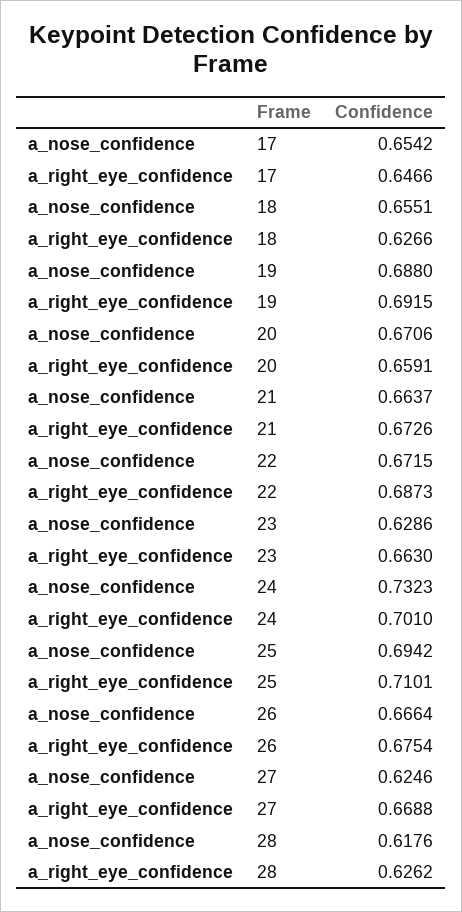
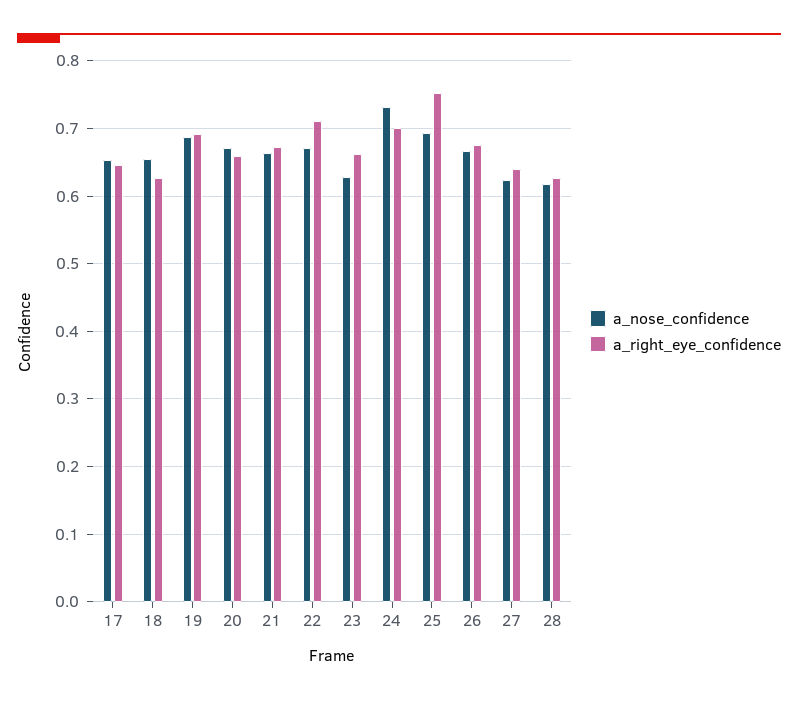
  {
    "a_nose_confidence": {
      "17": 0.6542,
      "18": 0.6551,
      "19": 0.688,
      "20": 0.6706,
      "21": 0.6637,
      "22": 0.6715,
      "23": 0.6286,
      "24": 0.7323,
      "25": 0.6942,
      "26": 0.6664,
      "27": 0.6246,
      "28": 0.6176
    },
    "a_right_eye_confidence": {
      "17": 0.6466,
      "18": 0.6266,
      "19": 0.6915,
      "20": 0.6591,
      "21": 0.6726,
-     "22": 0.6873,
+     "22": 0.71,
      "23": 0.663,
      "24": 0.701,
-     "25": 0.7101,
+     "25": 0.75,
      "26": 0.6754,
-     "27": 0.6688,
+     "27": 0.64,
      "28": 0.6262
    }
  }

